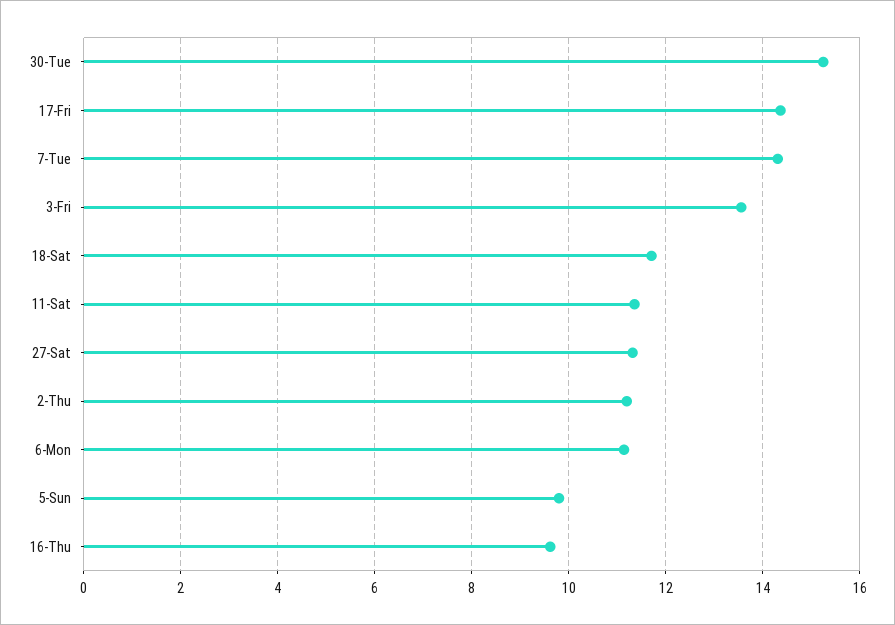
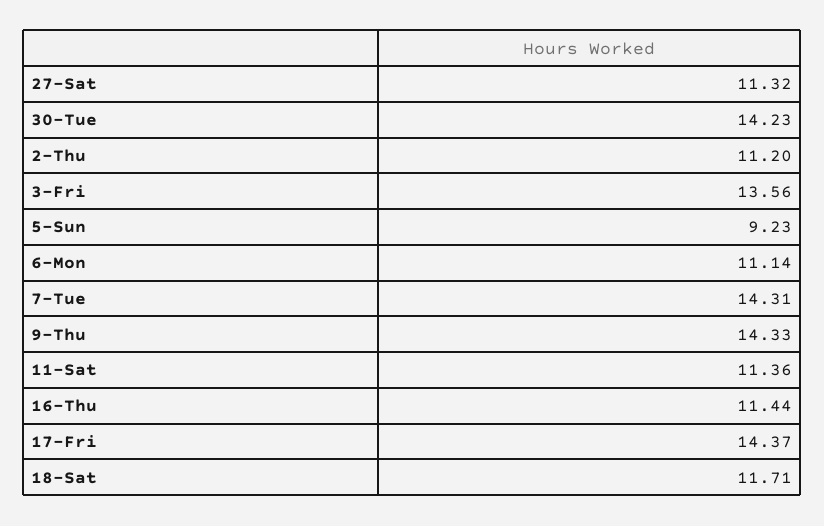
  {
-   "30-Tue": 15.2,
+   "30-Tue": 14.23,
    "17-Fri": 14.37,
    "7-Tue": 14.31,
    "3-Fri": 13.56,
    "18-Sat": 11.71,
    "11-Sat": 11.36,
    "27-Sat": 11.32,
    "2-Thu": 11.2,
    "6-Mon": 11.14,
-   "5-Sun": 9.8,
+   "5-Sun": 9.23,
-   "16-Thu": 9.6
+   "16-Thu": 11.44,
+   "9-Thu": 14.33
  }

